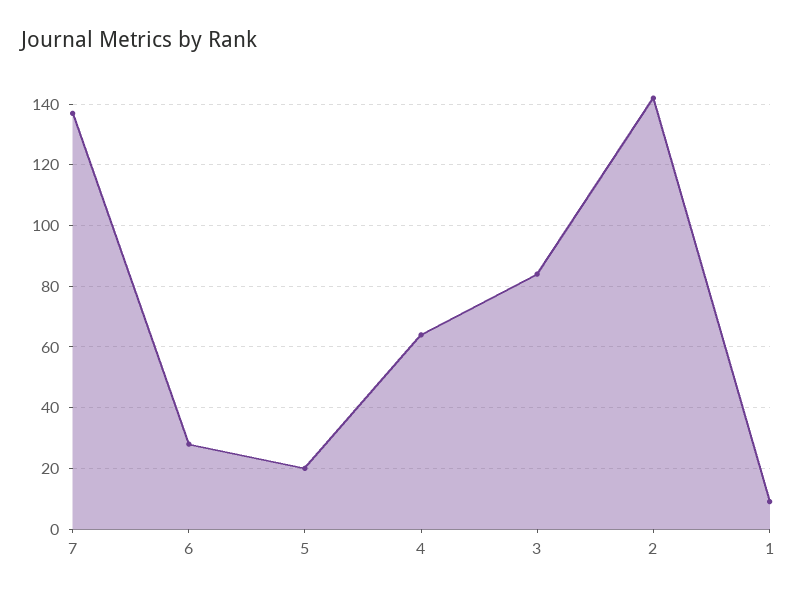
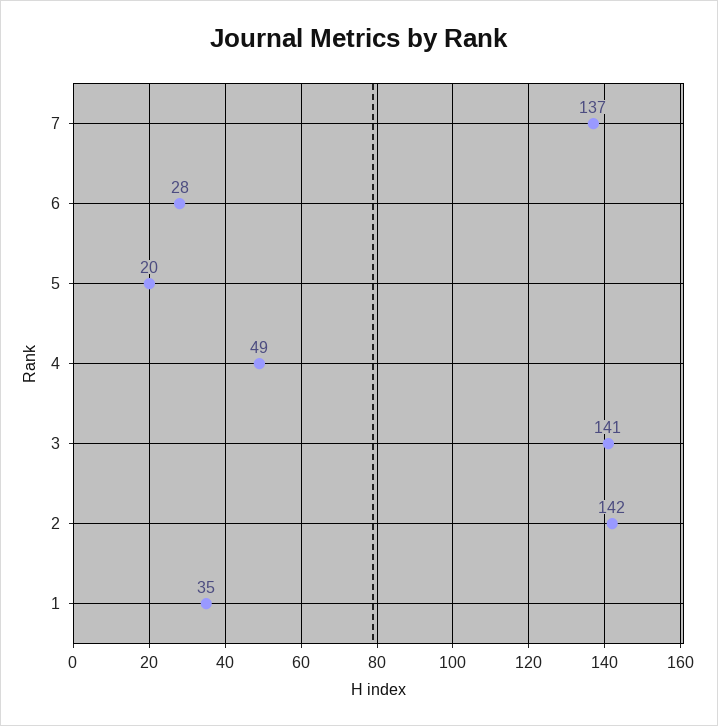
  {
    "7": 137,
    "6": 28,
    "5": 20,
-   "4": 65,
+   "4": 49,
-   "3": 85,
+   "3": 141,
    "2": 142,
-   "1": 10
+   "1": 35
  }

